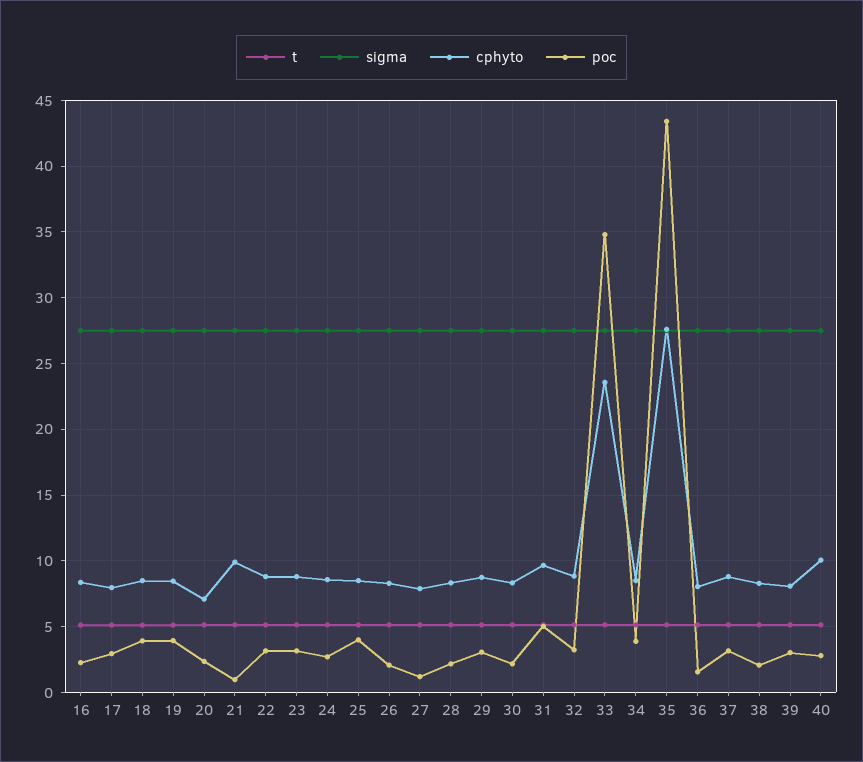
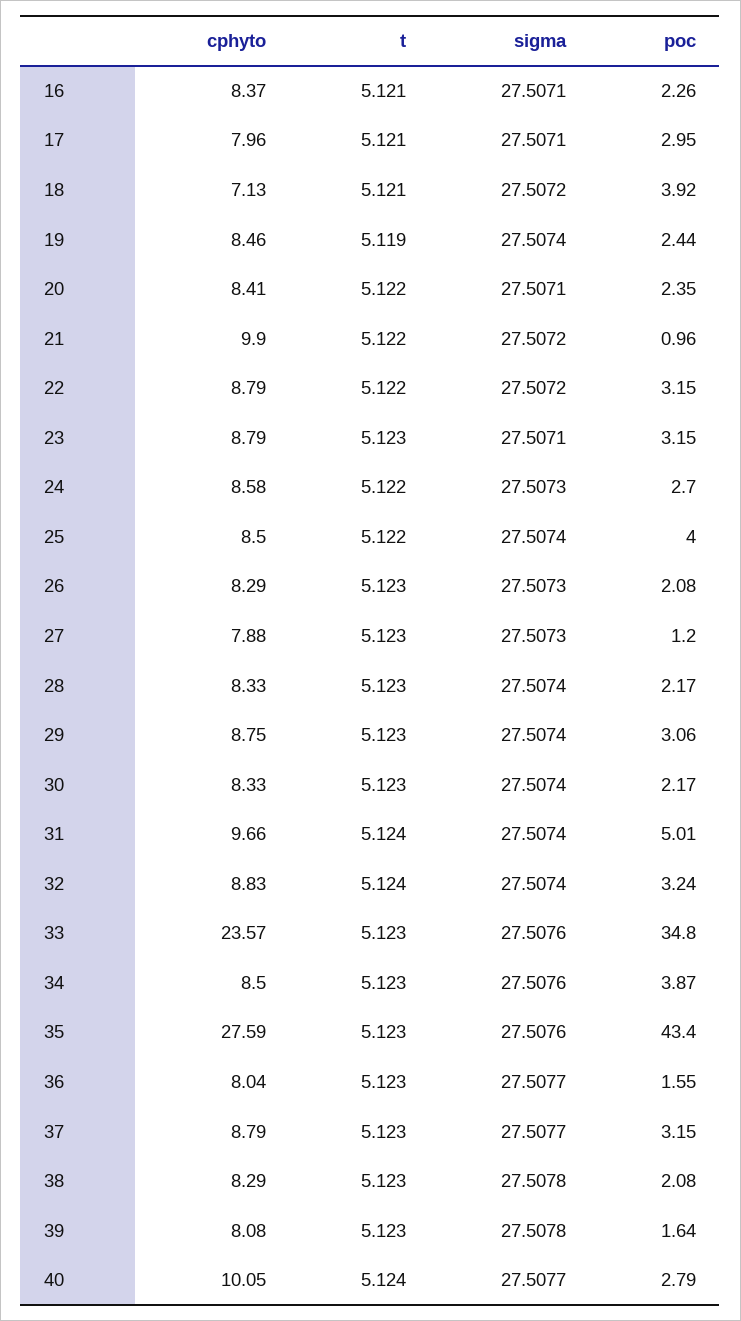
  {
    "t": {
      "16": 5.121,
      "17": 5.121,
      "18": 5.121,
      "19": 5.119,
      "20": 5.122,
      "21": 5.122,
      "22": 5.122,
      "23": 5.123,
      "24": 5.122,
      "25": 5.122,
      "26": 5.123,
      "27": 5.123,
      "28": 5.123,
      "29": 5.123,
      "30": 5.123,
      "31": 5.124,
      "32": 5.124,
      "33": 5.123,
      "34": 5.123,
      "35": 5.123,
      "36": 5.123,
      "37": 5.123,
      "38": 5.123,
      "39": 5.123,
      "40": 5.124
    },
    "sigma": {
      "16": 27.5071,
      "17": 27.5071,
      "18": 27.5072,
      "19": 27.5074,
      "20": 27.5071,
      "21": 27.5072,
      "22": 27.5072,
      "23": 27.5071,
      "24": 27.5073,
      "25": 27.5074,
      "26": 27.5073,
      "27": 27.5073,
      "28": 27.5074,
      "29": 27.5074,
      "30": 27.5074,
      "31": 27.5074,
      "32": 27.5074,
      "33": 27.5076,
      "34": 27.5076,
      "35": 27.5076,
      "36": 27.5077,
      "37": 27.5077,
      "38": 27.5078,
      "39": 27.5078,
      "40": 27.5077
    },
    "cphyto": {
      "16": 8.37,
      "17": 7.96,
-     "18": 8.5,
+     "18": 7.13,
      "19": 8.46,
-     "20": 7,
+     "20": 8.41,
      "21": 9.9,
      "22": 8.79,
      "23": 8.79,
      "24": 8.58,
      "25": 8.5,
      "26": 8.29,
      "27": 7.88,
      "28": 8.33,
      "29": 8.75,
      "30": 8.33,
      "31": 9.66,
      "32": 8.83,
      "33": 23.57,
      "34": 8.5,
      "35": 27.59,
      "36": 8.04,
      "37": 8.79,
      "38": 8.29,
      "39": 8.08,
      "40": 10.05
    },
    "poc": {
      "16": 2.26,
      "17": 2.95,
      "18": 3.92,
-     "19": 4,
+     "19": 2.44,
      "20": 2.35,
      "21": 0.96,
      "22": 3.15,
      "23": 3.15,
      "24": 2.7,
      "25": 4,
      "26": 2.08,
      "27": 1.2,
      "28": 2.17,
      "29": 3.06,
      "30": 2.17,
      "31": 5.01,
      "32": 3.24,
      "33": 34.8,
      "34": 3.87,
      "35": 43.4,
      "36": 1.55,
      "37": 3.15,
      "38": 2.08,
-     "39": 3,
+     "39": 1.64,
      "40": 2.79
    }
  }

